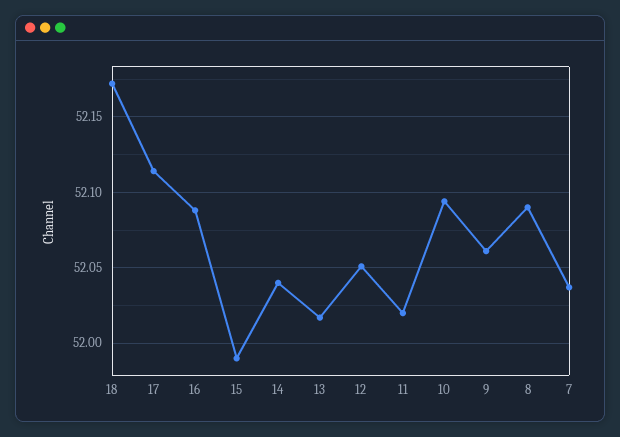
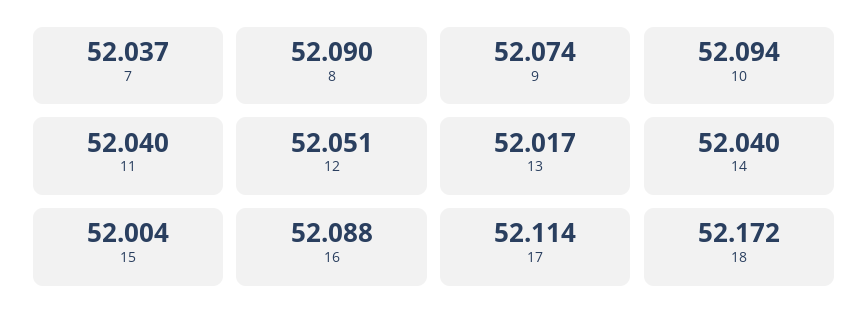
  {
    "18": 52.172,
    "17": 52.114,
    "16": 52.088,
-   "15": 51.99,
+   "15": 52.004,
    "14": 52.04,
    "13": 52.017,
    "12": 52.051,
-   "11": 52.02,
+   "11": 52.04,
    "10": 52.094,
-   "9": 52.06,
+   "9": 52.074,
    "8": 52.09,
    "7": 52.037
  }

